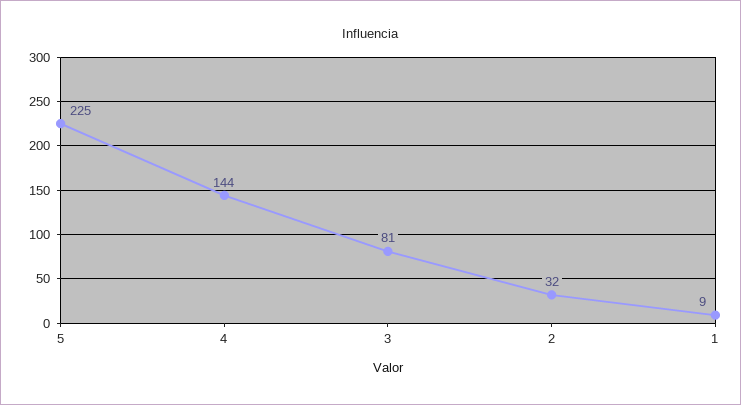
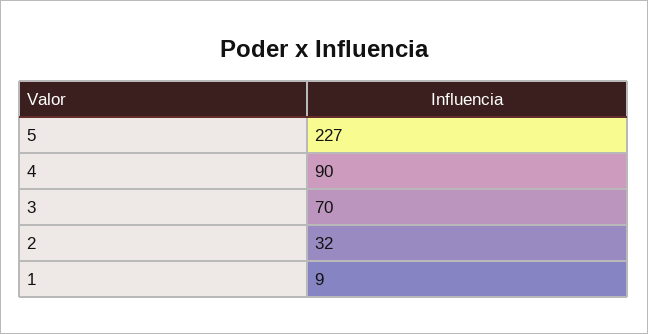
  {
-   "5": 225,
+   "5": 227,
-   "4": 144,
+   "4": 90,
-   "3": 81,
+   "3": 70,
    "2": 32,
    "1": 9
  }

